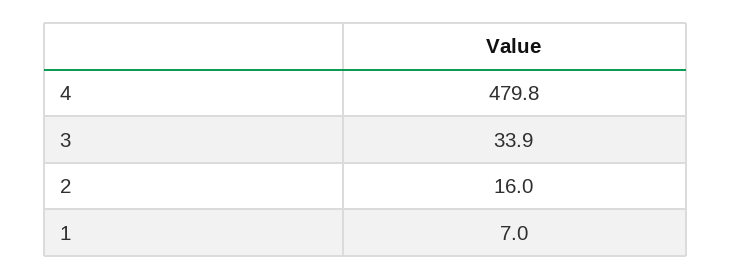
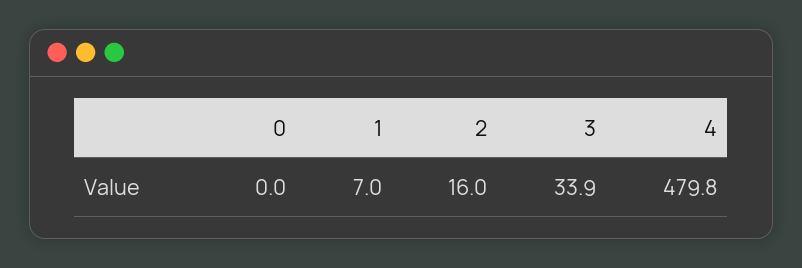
  {
    "4": 479.8,
    "3": 33.9,
    "2": 16,
-   "1": 7
+   "1": 7,
+   "0": 0
  }

